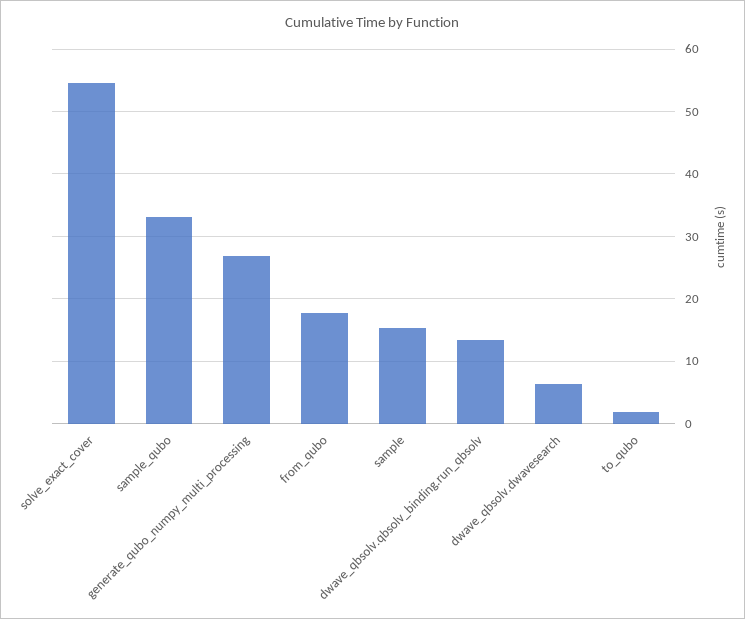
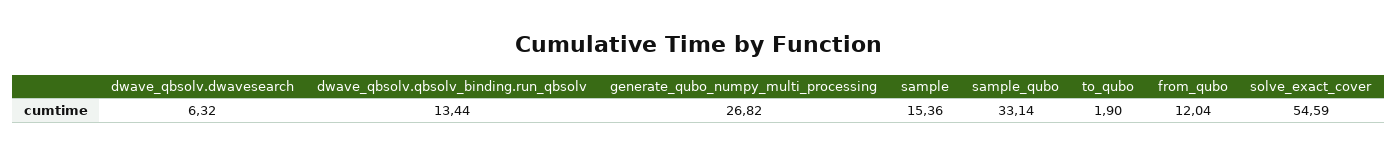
  {
    "solve_exact_cover": 54.59,
    "sample_qubo": 33.14,
    "generate_qubo_numpy_multi_processing": 26.82,
-   "from_qubo": 18,
+   "from_qubo": 12.04,
    "sample": 15.36,
    "dwave_qbsolv.qbsolv_binding.run_qbsolv": 13.44,
    "dwave_qbsolv.dwavesearch": 6.32,
    "to_qubo": 1.9
  }

